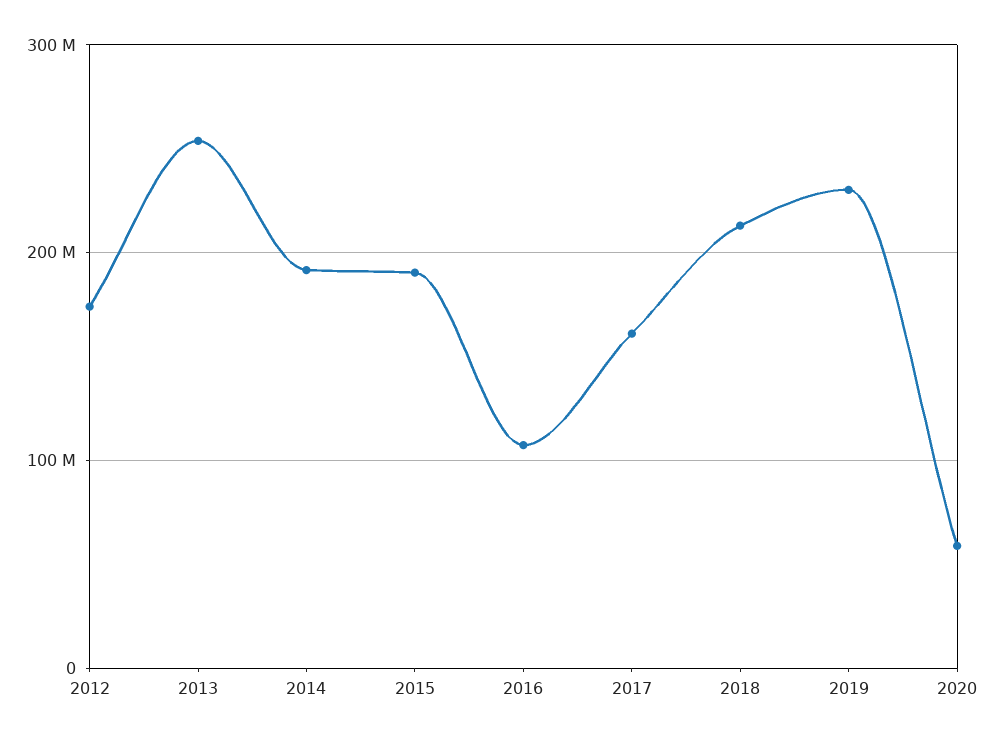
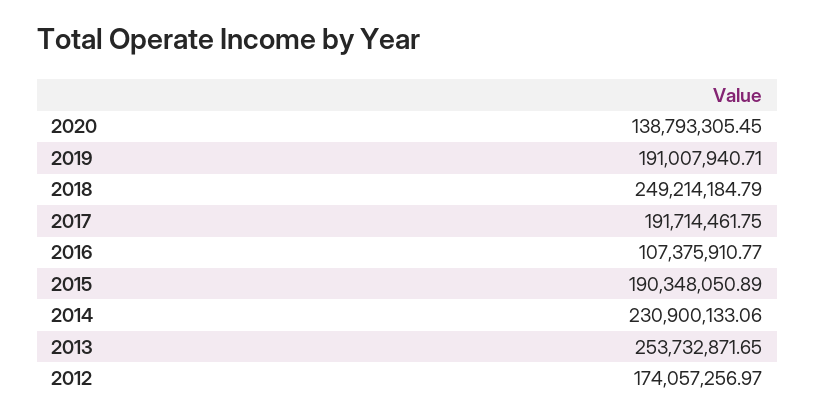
  {
    "2012": 174057256.97,
    "2013": 253732871.65,
-   "2014": 190000000,
+   "2014": 230900133.06,
    "2015": 190348050.89,
    "2016": 107375910.77,
-   "2017": 160000000,
+   "2017": 191714461.75,
-   "2018": 210000000,
+   "2018": 249214184.79,
-   "2019": 230000000,
+   "2019": 191007940.71,
-   "2020": 60000000
+   "2020": 138793305.45
  }

